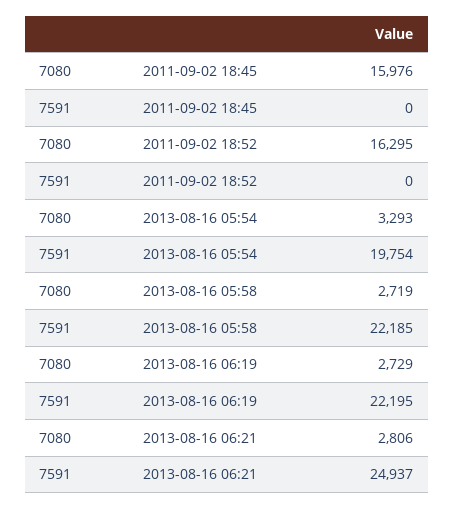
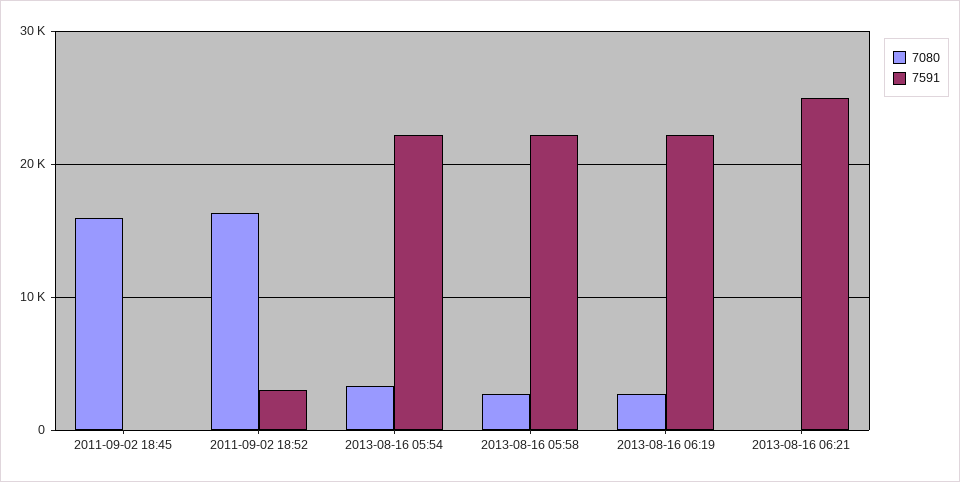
  {
    "7080": {
      "2011-09-02 18:45": 15976,
      "2011-09-02 18:52": 16295,
      "2013-08-16 05:54": 3293,
      "2013-08-16 05:58": 2719,
      "2013-08-16 06:19": 2729,
-     "2013-08-16 06:21": 2806
+     "2013-08-16 06:21": 0
    },
    "7591": {
      "2011-09-02 18:45": 0,
-     "2011-09-02 18:52": 0,
+     "2011-09-02 18:52": 3000,
-     "2013-08-16 05:54": 19754,
+     "2013-08-16 05:54": 22000,
      "2013-08-16 05:58": 22185,
      "2013-08-16 06:19": 22195,
      "2013-08-16 06:21": 24937
    }
  }

